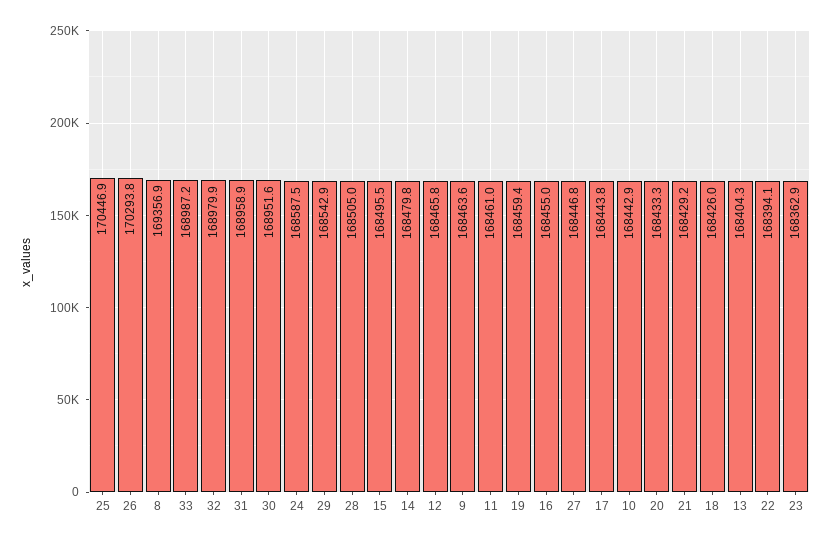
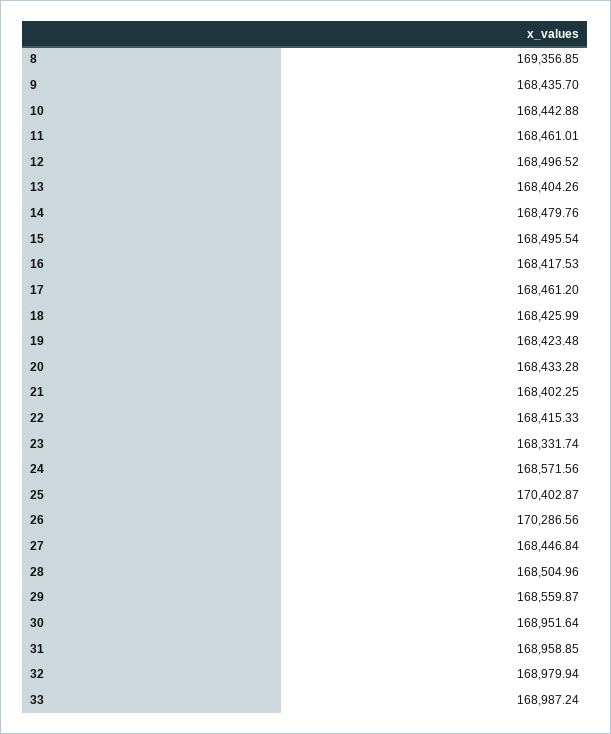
  {
-   "25": 170446.9,
+   "25": 170402.87,
-   "26": 170293.8,
+   "26": 170286.56,
    "8": 169356.85,
    "33": 168987.24,
    "32": 168979.94,
    "31": 168958.85,
    "30": 168951.64,
-   "24": 168587.5,
+   "24": 168571.56,
-   "29": 168542.9,
+   "29": 168559.87,
    "28": 168504.96,
    "15": 168495.54,
    "14": 168479.76,
-   "12": 168465.8,
+   "12": 168496.52,
-   "9": 168463.6,
+   "9": 168435.7,
    "11": 168461.01,
-   "19": 168459.4,
+   "19": 168423.48,
-   "16": 168455,
+   "16": 168417.53,
    "27": 168446.84,
-   "17": 168443.8,
+   "17": 168461.2,
    "10": 168442.88,
    "20": 168433.28,
-   "21": 168429.2,
+   "21": 168402.25,
    "18": 168425.99,
    "13": 168404.26,
-   "22": 168394.1,
+   "22": 168415.33,
-   "23": 168362.9
+   "23": 168331.74
  }

